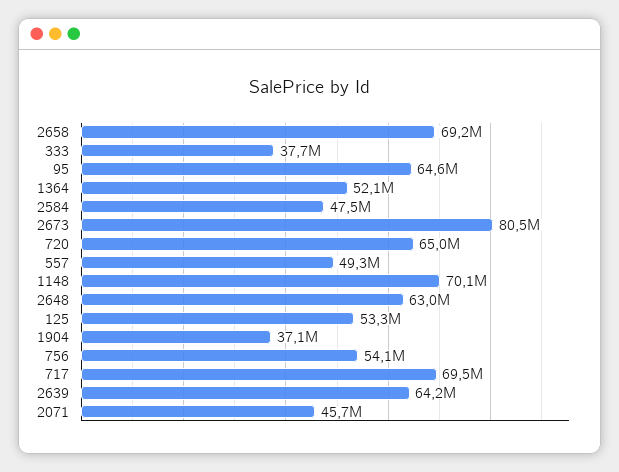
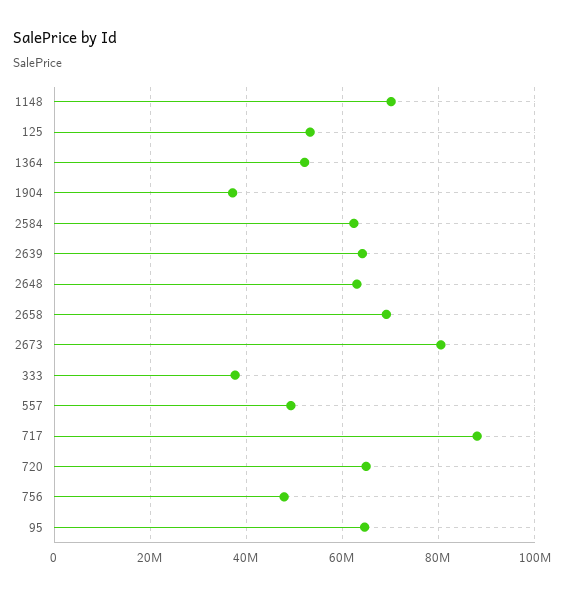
  {
    "2658": 69200000,
    "333": 37700000,
    "95": 64600000,
    "1364": 52100000,
-   "2584": 47500000,
+   "2584": 62000000,
    "2673": 80500000,
    "720": 65000000,
    "557": 49300000,
    "1148": 70100000,
    "2648": 63000000,
    "125": 53300000,
    "1904": 37100000,
-   "756": 54100000,
+   "756": 48000000,
-   "717": 69500000,
+   "717": 88000000,
-   "2639": 64200000,
+   "2639": 64200000
-   "2071": 45700000
  }

